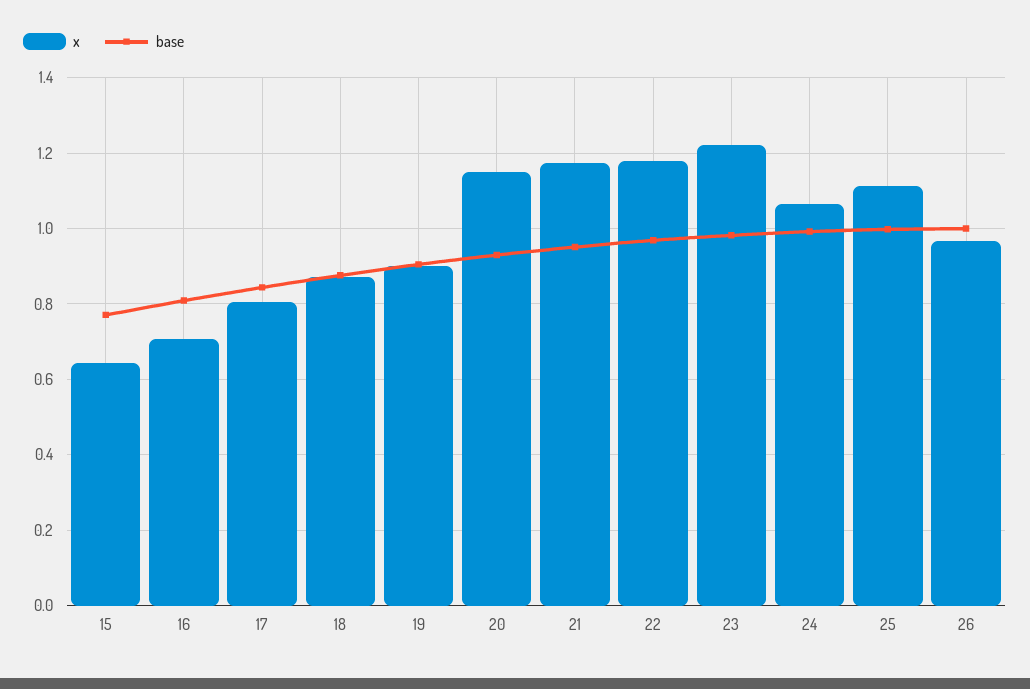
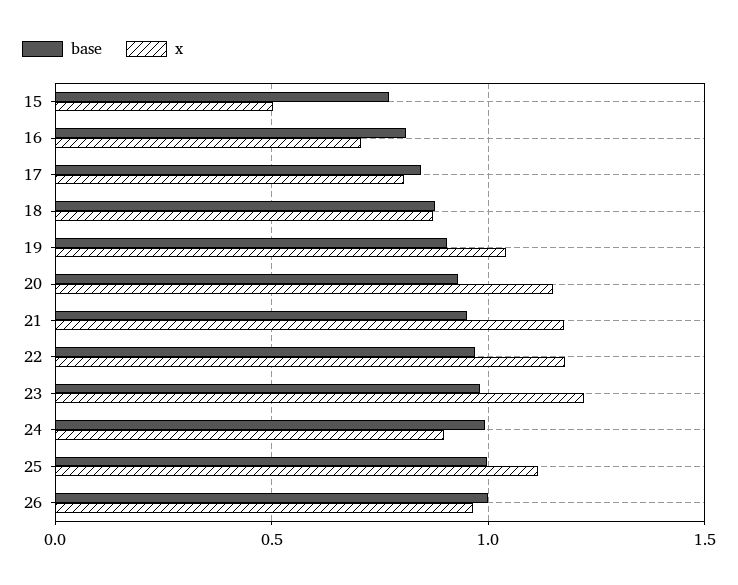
  {
    "x": {
-     "15": 0.64,
+     "15": 0.5,
      "16": 0.7,
      "17": 0.8,
      "18": 0.88,
-     "19": 0.9,
+     "19": 1.05,
      "20": 1.16,
      "21": 1.18,
      "22": 1.18,
      "23": 1.22,
-     "24": 1.06,
+     "24": 0.9,
      "25": 1.12,
      "26": 0.96
    },
    "base": {
      "15": 0.78,
      "16": 0.8,
      "17": 0.84,
      "18": 0.88,
      "19": 0.9,
      "20": 0.94,
      "21": 0.96,
      "22": 0.96,
      "23": 0.98,
      "24": 1,
      "25": 1,
      "26": 1
    }
  }

